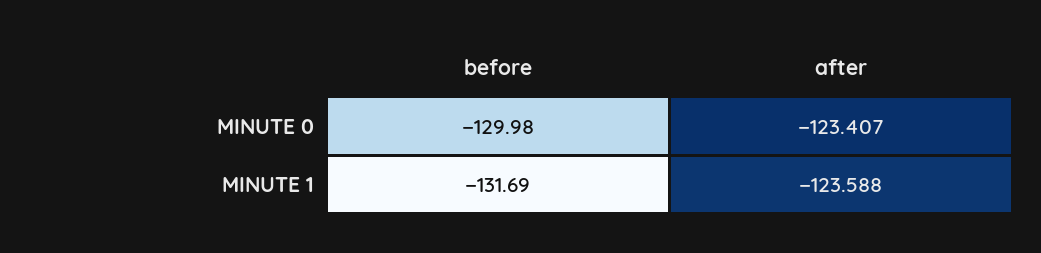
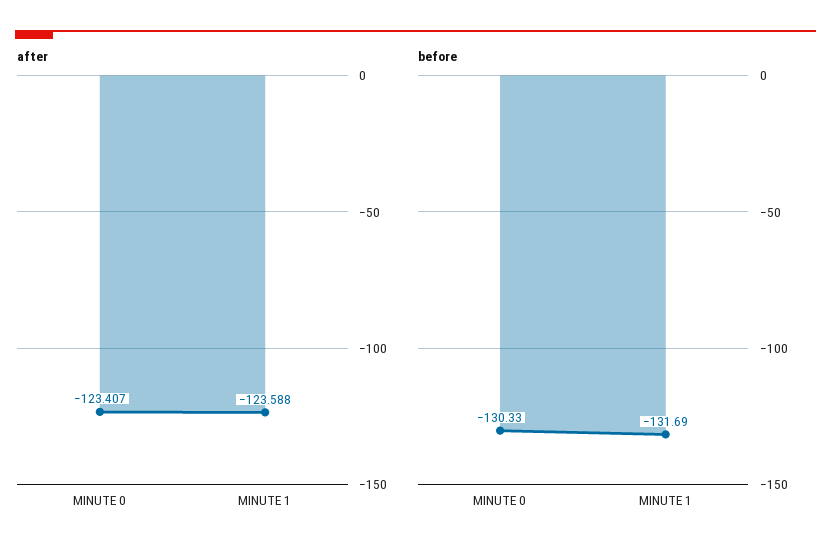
  {
    "before": {
-     "MINUTE 0": -129.98,
+     "MINUTE 0": -130.33,
      "MINUTE 1": -131.69
    },
    "after": {
      "MINUTE 0": -123.407,
      "MINUTE 1": -123.588
    }
  }

